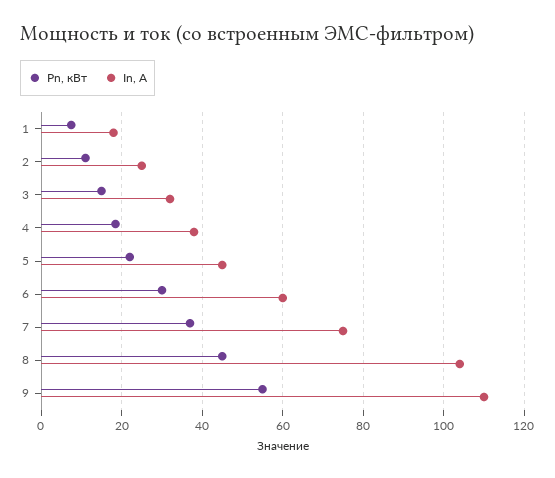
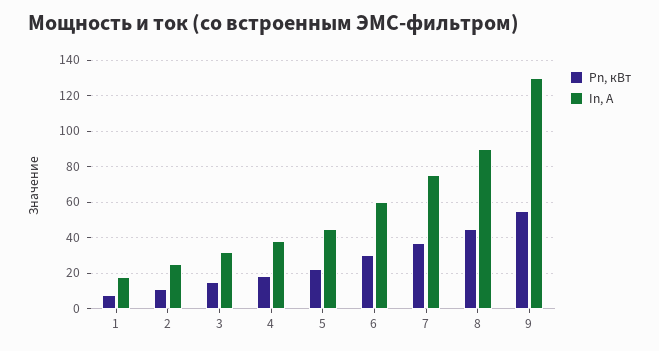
  {
    "Pn, кВт": {
      "1": 8,
      "2": 12,
      "3": 16,
      "4": 18,
      "5": 22,
      "6": 30,
      "7": 38,
      "8": 46,
      "9": 56
    },
    "In, А": {
      "1": 18,
      "2": 26,
      "3": 32,
      "4": 38,
      "5": 46,
      "6": 60,
      "7": 76,
-     "8": 104,
+     "8": 90,
-     "9": 110
+     "9": 130
    }
  }

